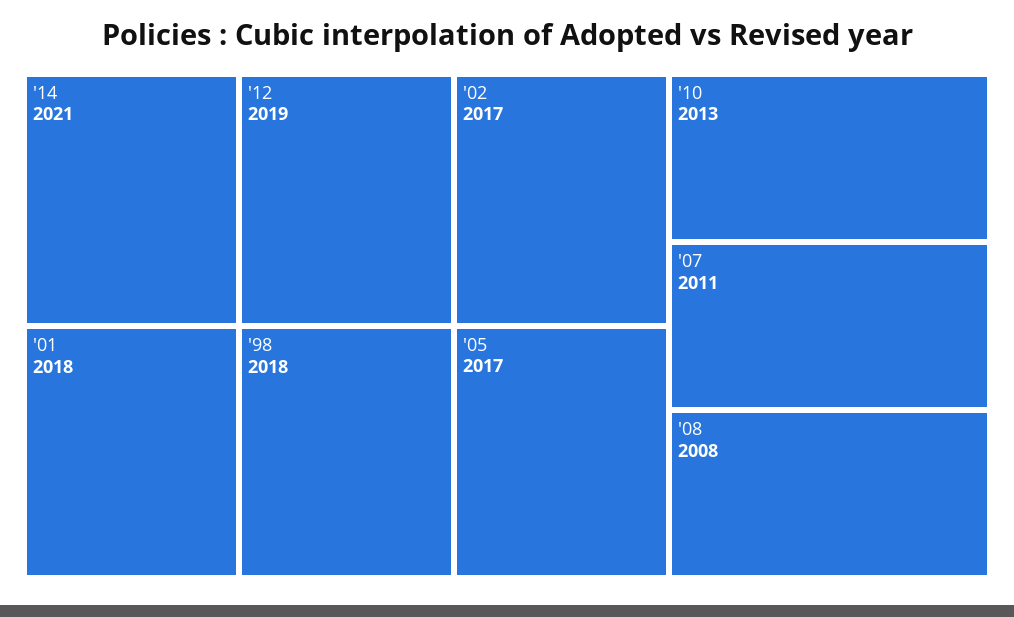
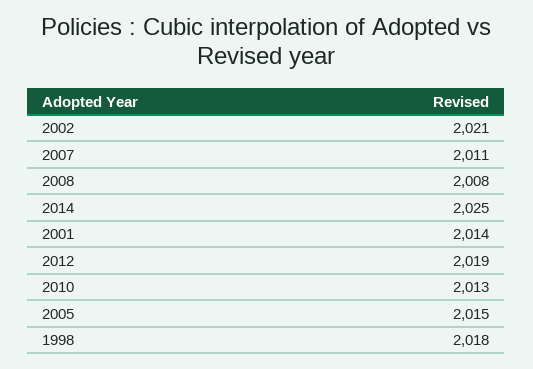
  {
-   "'14": 2021,
+   "'14": 2025,
    "'12": 2019,
-   "'01": 2018,
+   "'01": 2014,
    "'98": 2018,
-   "'02": 2017,
+   "'02": 2021,
-   "'05": 2017,
+   "'05": 2015,
    "'10": 2013,
    "'07": 2011,
    "'08": 2008
  }

